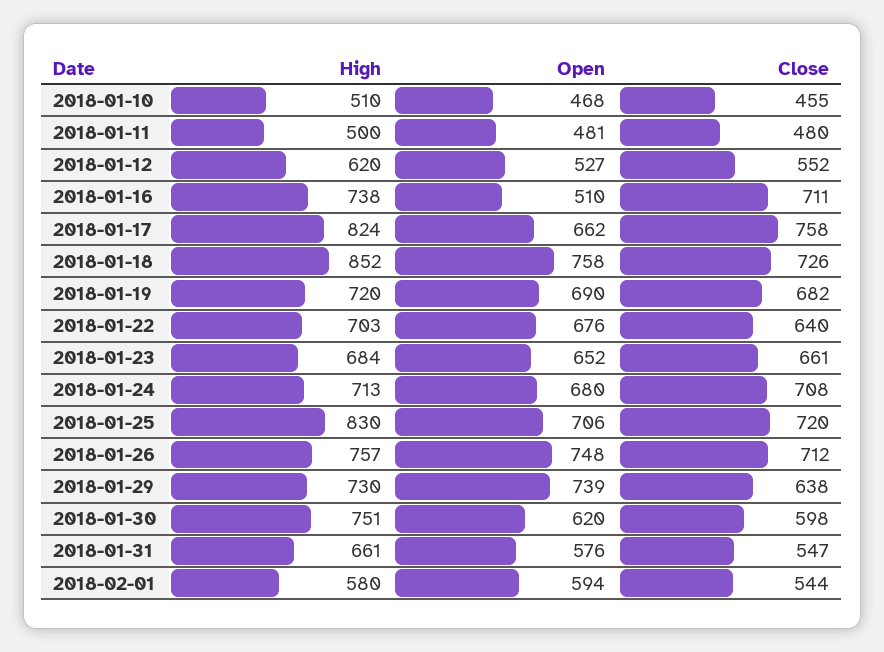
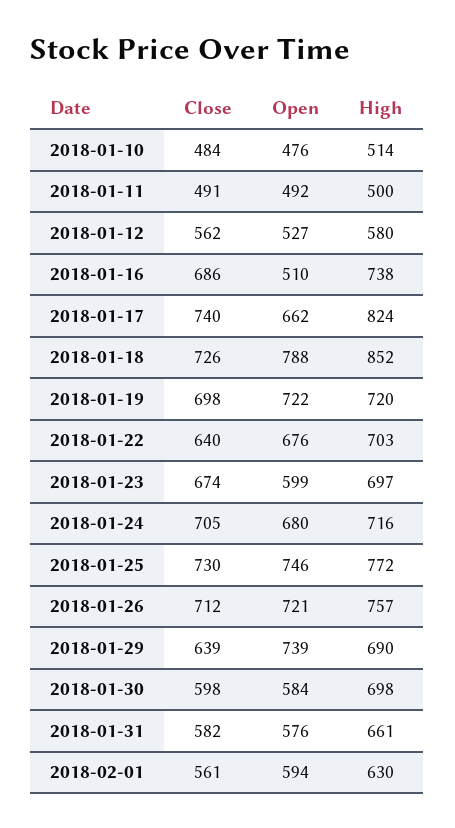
  {
    "High": {
-     "2018-01-10": 510,
+     "2018-01-10": 514,
      "2018-01-11": 500,
-     "2018-01-12": 620,
+     "2018-01-12": 580,
      "2018-01-16": 738,
      "2018-01-17": 824,
      "2018-01-18": 852,
      "2018-01-19": 720,
      "2018-01-22": 703,
-     "2018-01-23": 684,
+     "2018-01-23": 697,
-     "2018-01-24": 713,
+     "2018-01-24": 716,
-     "2018-01-25": 830,
+     "2018-01-25": 772,
      "2018-01-26": 757,
-     "2018-01-29": 730,
+     "2018-01-29": 690,
-     "2018-01-30": 751,
+     "2018-01-30": 698,
      "2018-01-31": 661,
-     "2018-02-01": 580
+     "2018-02-01": 630
    },
    "Open": {
-     "2018-01-10": 468,
+     "2018-01-10": 476,
-     "2018-01-11": 481,
+     "2018-01-11": 492,
      "2018-01-12": 527,
      "2018-01-16": 510,
      "2018-01-17": 662,
-     "2018-01-18": 758,
+     "2018-01-18": 788,
-     "2018-01-19": 690,
+     "2018-01-19": 722,
      "2018-01-22": 676,
-     "2018-01-23": 652,
+     "2018-01-23": 599,
      "2018-01-24": 680,
-     "2018-01-25": 706,
+     "2018-01-25": 746,
-     "2018-01-26": 748,
+     "2018-01-26": 721,
      "2018-01-29": 739,
-     "2018-01-30": 620,
+     "2018-01-30": 584,
      "2018-01-31": 576,
      "2018-02-01": 594
    },
    "Close": {
-     "2018-01-10": 455,
+     "2018-01-10": 484,
-     "2018-01-11": 480,
+     "2018-01-11": 491,
-     "2018-01-12": 552,
+     "2018-01-12": 562,
-     "2018-01-16": 711,
+     "2018-01-16": 686,
-     "2018-01-17": 758,
+     "2018-01-17": 740,
      "2018-01-18": 726,
-     "2018-01-19": 682,
+     "2018-01-19": 698,
      "2018-01-22": 640,
-     "2018-01-23": 661,
+     "2018-01-23": 674,
-     "2018-01-24": 708,
+     "2018-01-24": 705,
-     "2018-01-25": 720,
+     "2018-01-25": 730,
      "2018-01-26": 712,
-     "2018-01-29": 638,
+     "2018-01-29": 639,
      "2018-01-30": 598,
-     "2018-01-31": 547,
+     "2018-01-31": 582,
-     "2018-02-01": 544
+     "2018-02-01": 561
    }
  }

